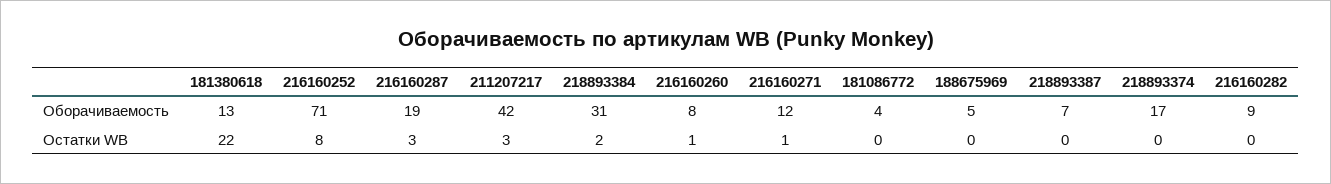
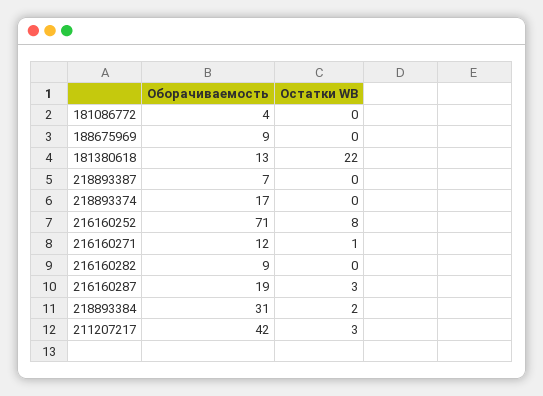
  {
    "181380618": {
      "Оборачиваемость": 13,
      "Остатки WB": 22
    },
    "216160252": {
      "Оборачиваемость": 71,
      "Остатки WB": 8
    },
    "216160287": {
      "Оборачиваемость": 19,
      "Остатки WB": 3
    },
    "211207217": {
      "Оборачиваемость": 42,
      "Остатки WB": 3
    },
    "218893384": {
      "Оборачиваемость": 31,
      "Остатки WB": 2
    },
-   "216160260": {
-     "Оборачиваемость": 8,
-     "Остатки WB": 1
-   },
    "216160271": {
      "Оборачиваемость": 12,
      "Остатки WB": 1
    },
    "181086772": {
      "Оборачиваемость": 4,
      "Остатки WB": 0
    },
    "188675969": {
-     "Оборачиваемость": 5,
+     "Оборачиваемость": 9,
      "Остатки WB": 0
    },
    "218893387": {
      "Оборачиваемость": 7,
      "Остатки WB": 0
    },
    "218893374": {
      "Оборачиваемость": 17,
      "Остатки WB": 0
    },
    "216160282": {
      "Оборачиваемость": 9,
      "Остатки WB": 0
    }
  }

